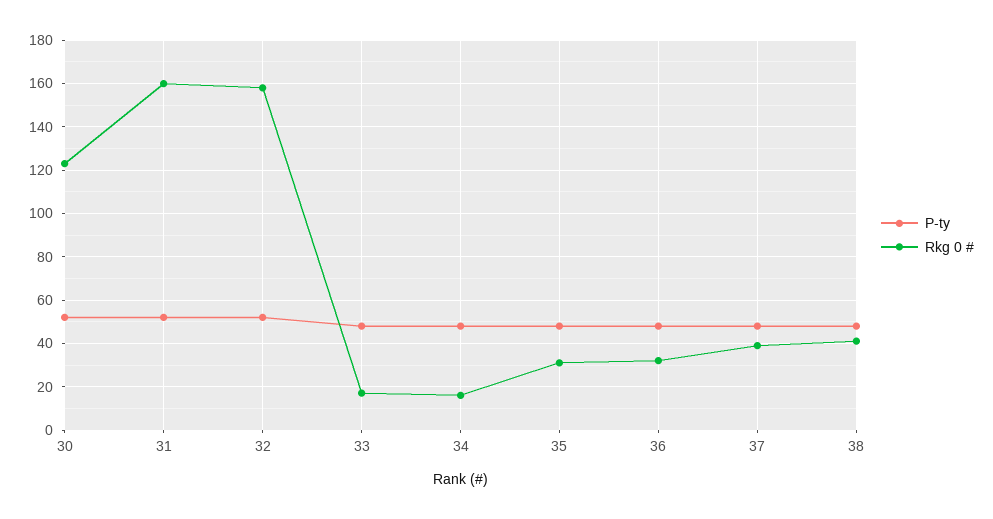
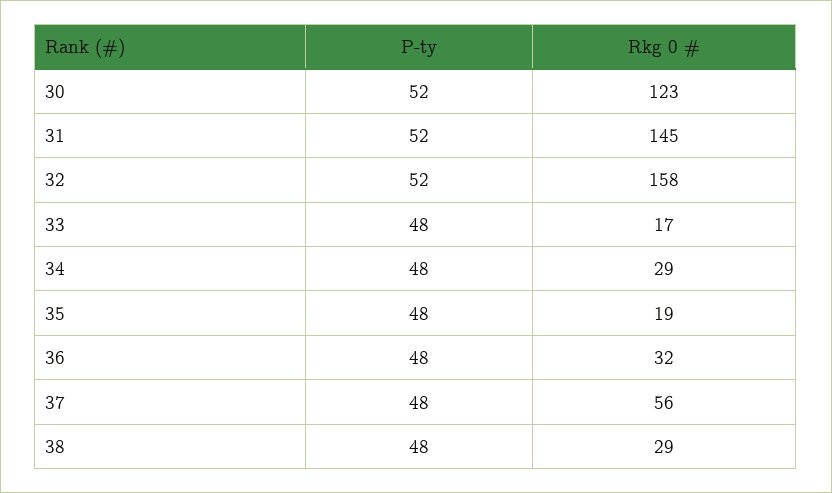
  {
    "P-ty": {
      "30": 52,
      "31": 52,
      "32": 52,
      "33": 48,
      "34": 48,
      "35": 48,
      "36": 48,
      "37": 48,
      "38": 48
    },
    "Rkg 0 #": {
      "30": 123,
-     "31": 160,
+     "31": 145,
      "32": 158,
      "33": 17,
-     "34": 15,
+     "34": 29,
-     "35": 30,
+     "35": 19,
      "36": 32,
-     "37": 40,
+     "37": 56,
-     "38": 40
+     "38": 29
    }
  }

